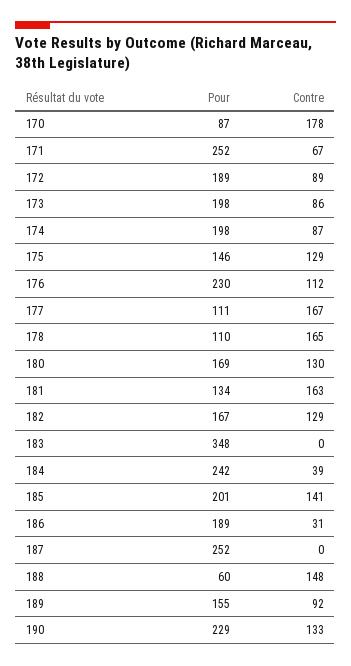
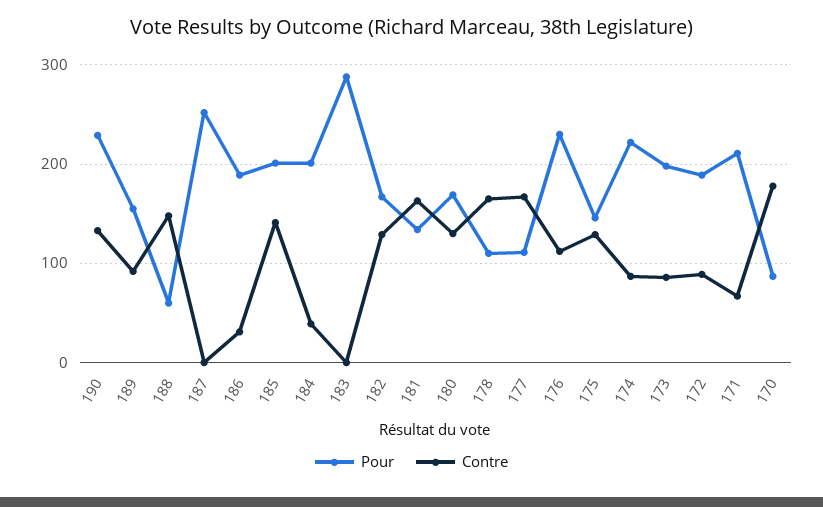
  {
    "Pour": {
      "170": 87,
-     "171": 252,
+     "171": 210,
      "172": 189,
      "173": 198,
-     "174": 198,
+     "174": 220,
      "175": 146,
      "176": 230,
      "177": 111,
      "178": 110,
      "180": 169,
      "181": 134,
      "182": 167,
-     "183": 348,
+     "183": 290,
-     "184": 242,
+     "184": 200,
      "185": 201,
      "186": 189,
      "187": 252,
      "188": 60,
      "189": 155,
      "190": 229
    },
    "Contre": {
      "170": 178,
      "171": 67,
      "172": 89,
      "173": 86,
      "174": 87,
      "175": 129,
      "176": 112,
      "177": 167,
      "178": 165,
      "180": 130,
      "181": 163,
      "182": 129,
      "183": 0,
      "184": 39,
      "185": 141,
      "186": 31,
      "187": 0,
      "188": 148,
      "189": 92,
      "190": 133
    }
  }

